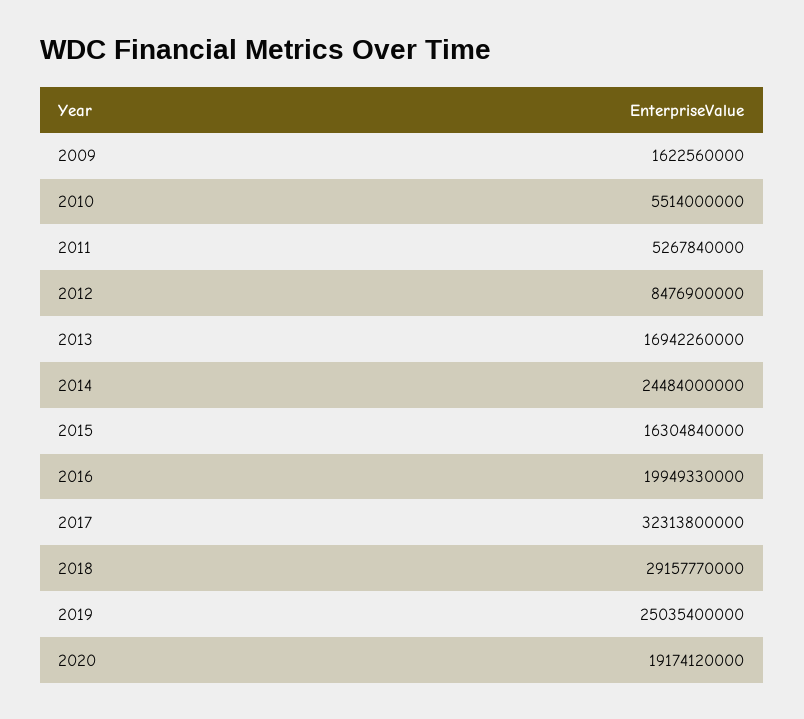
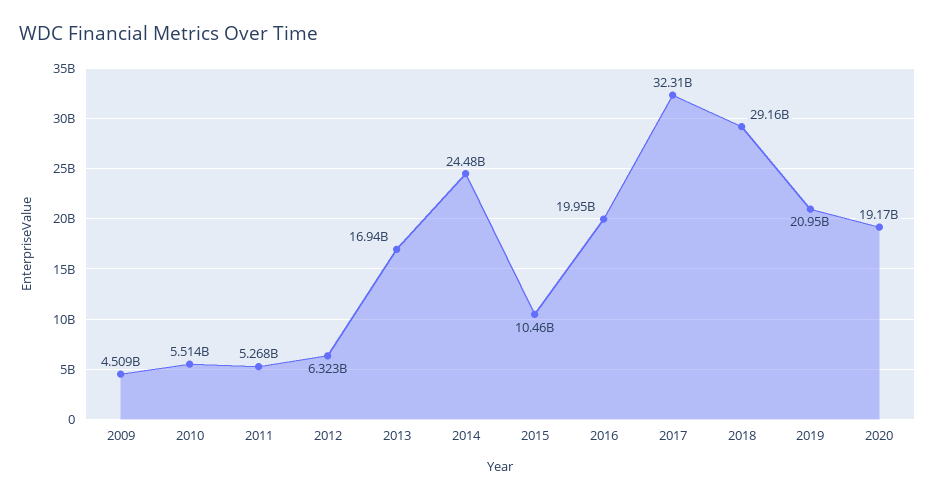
  {
-   "2009": 1622560000,
+   "2009": 4509000000,
    "2010": 5514000000,
    "2011": 5267840000,
-   "2012": 8476900000,
+   "2012": 6323000000,
    "2013": 16942260000,
    "2014": 24484000000,
-   "2015": 16304840000,
+   "2015": 10460000000,
    "2016": 19949330000,
    "2017": 32313800000,
    "2018": 29157770000,
-   "2019": 25035400000,
+   "2019": 20950000000,
    "2020": 19174120000
  }

